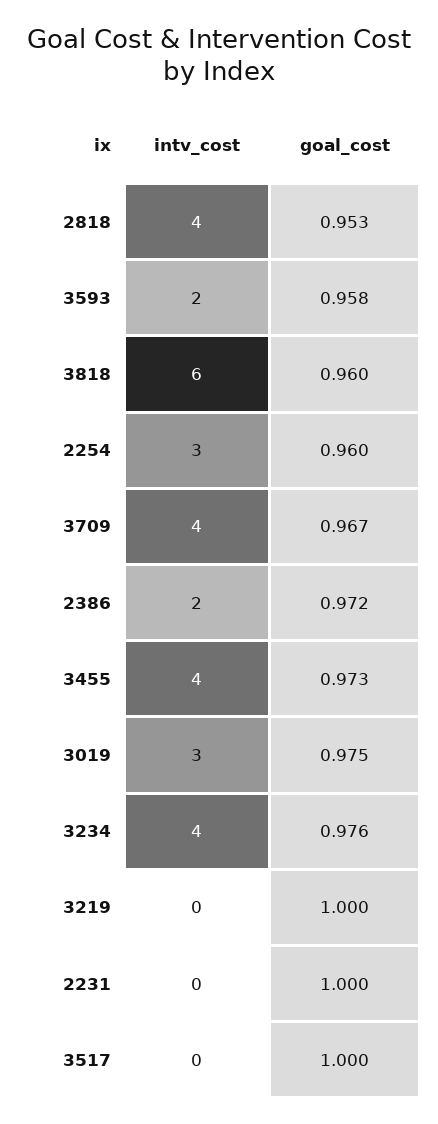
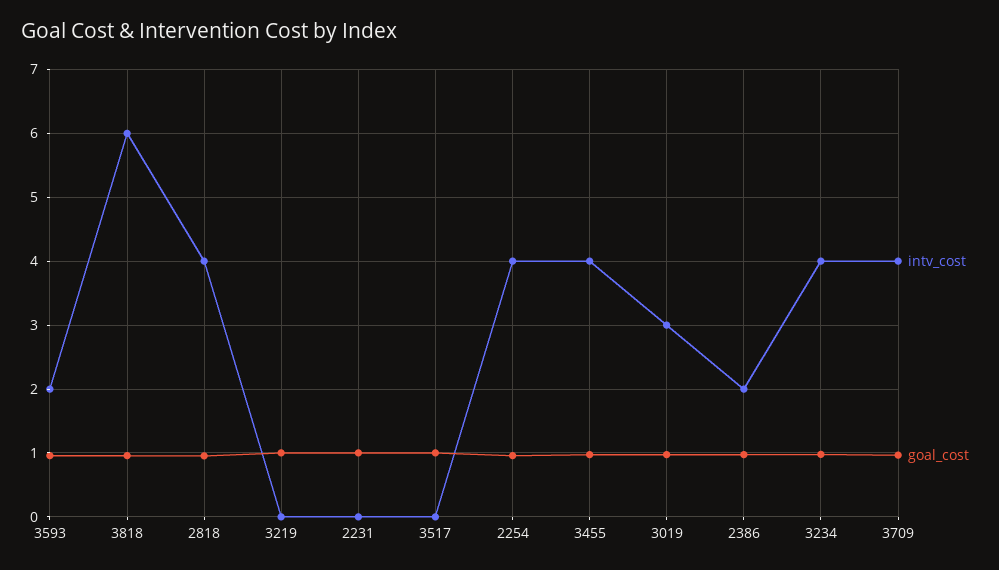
  {
    "intv_cost": {
      "2818": 4,
      "3593": 2,
      "3818": 6,
-     "2254": 3,
+     "2254": 4,
      "3709": 4,
      "2386": 2,
      "3455": 4,
      "3019": 3,
      "3234": 4,
      "3219": 0,
      "2231": 0,
      "3517": 0
    },
    "goal_cost": {
      "2818": 0.953,
      "3593": 0.958,
      "3818": 0.96,
      "2254": 0.96,
      "3709": 0.967,
      "2386": 0.972,
      "3455": 0.973,
      "3019": 0.975,
      "3234": 0.976,
      "3219": 1,
      "2231": 1,
      "3517": 1
    }
  }

